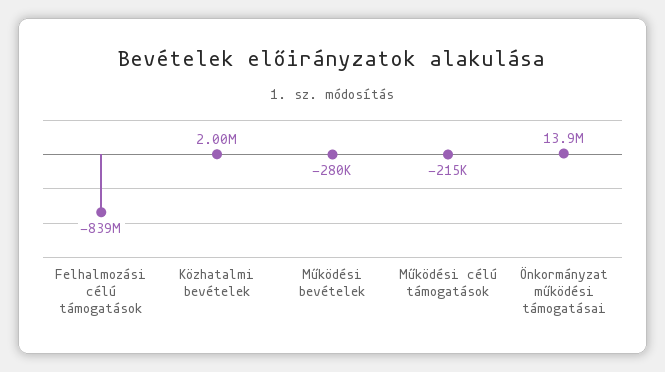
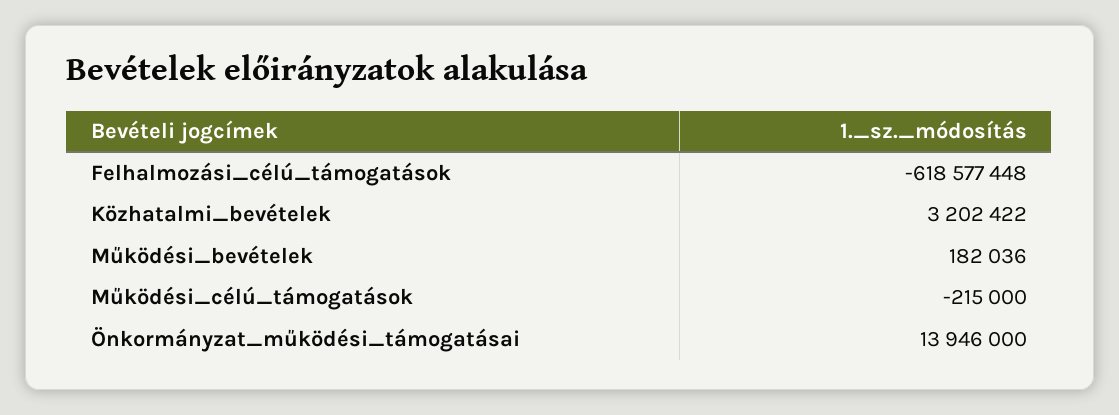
  {
-   "Felhalmozási célú támogatások": -839000000,
+   "Felhalmozási célú támogatások": -618577448,
-   "Közhatalmi bevételek": 2000000,
+   "Közhatalmi bevételek": 3202422,
-   "Működési bevételek": -280000,
+   "Működési bevételek": 182036,
    "Működési célú támogatások": -215000,
    "Önkormányzat működési támogatásai": 13946000
  }

